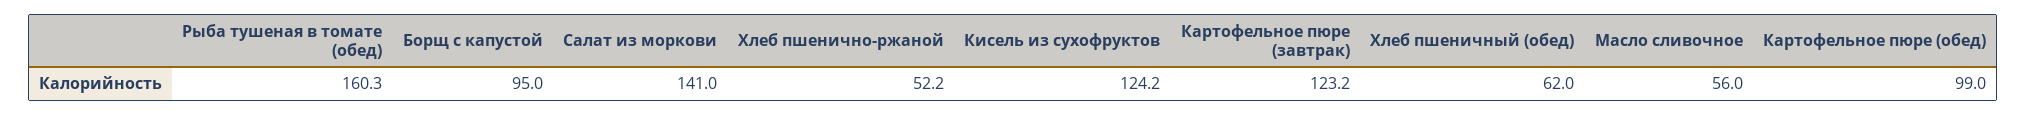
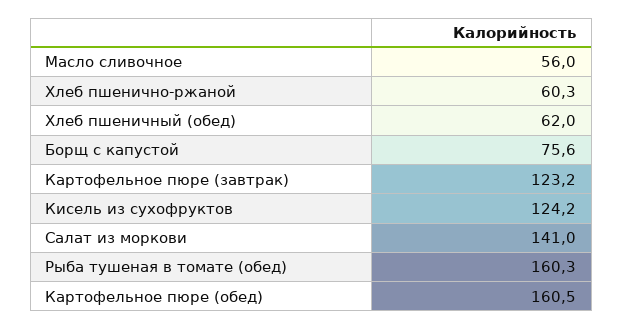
  {
    "Рыба тушеная в томате (обед)": 160.3,
-   "Борщ с капустой": 95,
+   "Борщ с капустой": 75.6,
    "Салат из моркови": 141,
-   "Хлеб пшенично-ржаной": 52.2,
+   "Хлеб пшенично-ржаной": 60.3,
    "Кисель из сухофруктов": 124.2,
    "Картофельное пюре (завтрак)": 123.2,
    "Хлеб пшеничный (обед)": 62,
    "Масло сливочное": 56,
-   "Картофельное пюре (обед)": 99
+   "Картофельное пюре (обед)": 160.5
  }

